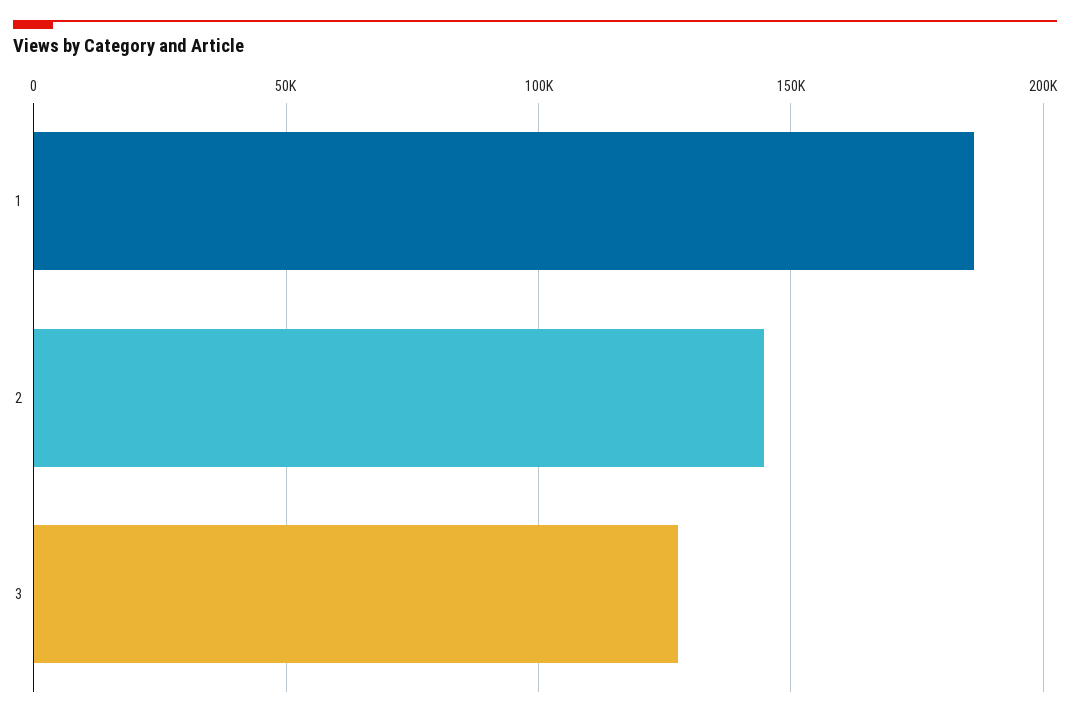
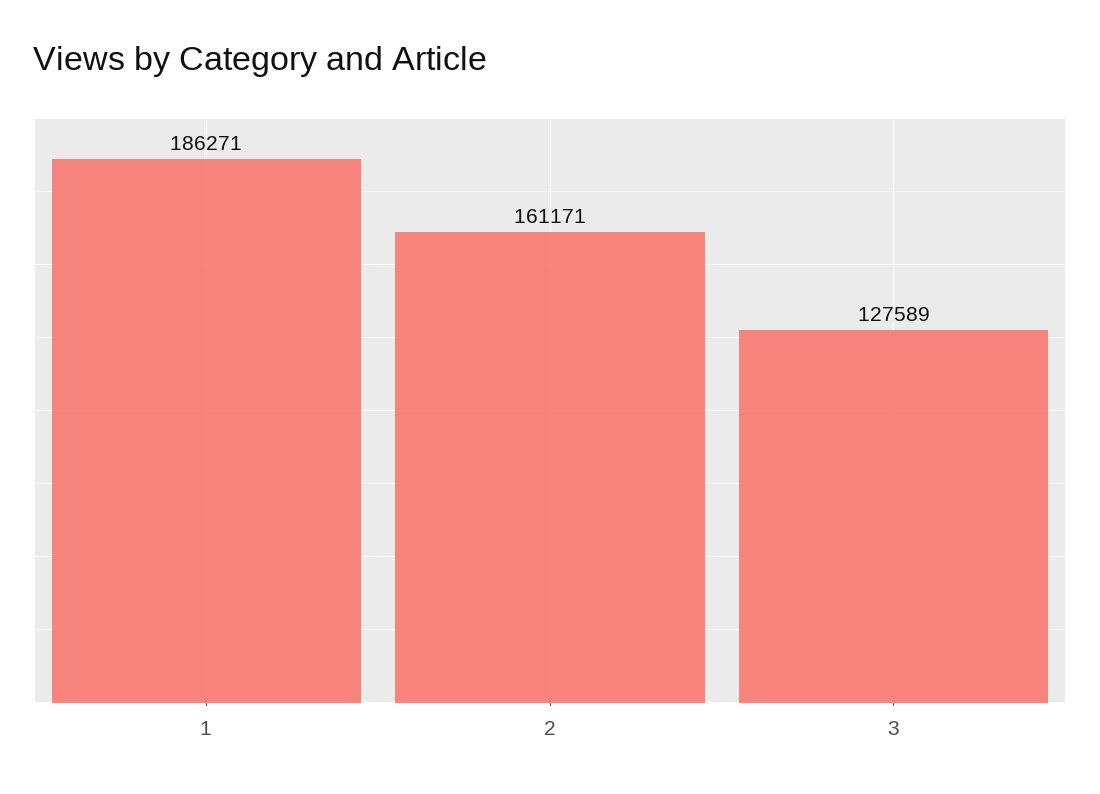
  {
    "1": 186271,
-   "2": 145000,
+   "2": 161171,
    "3": 127589
  }

